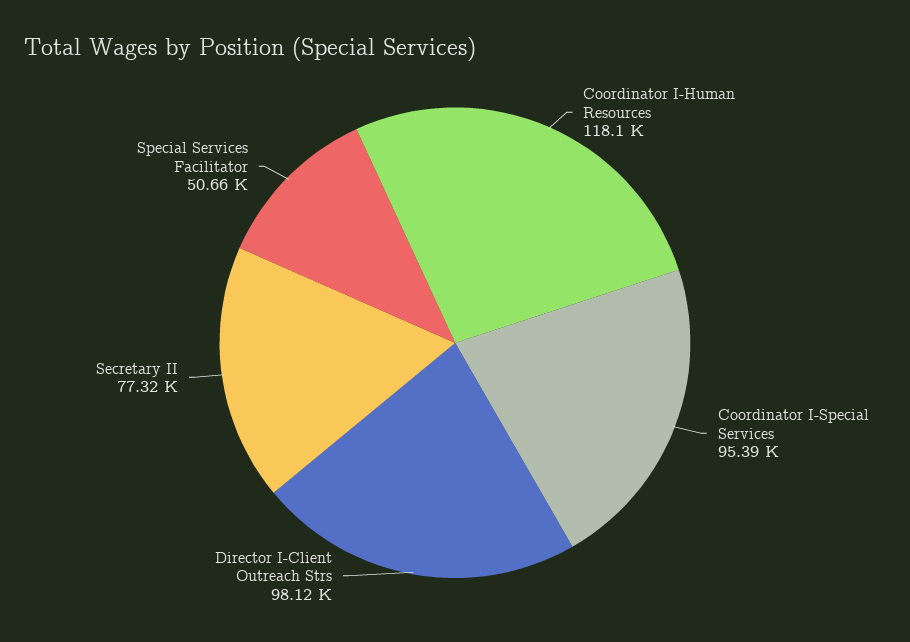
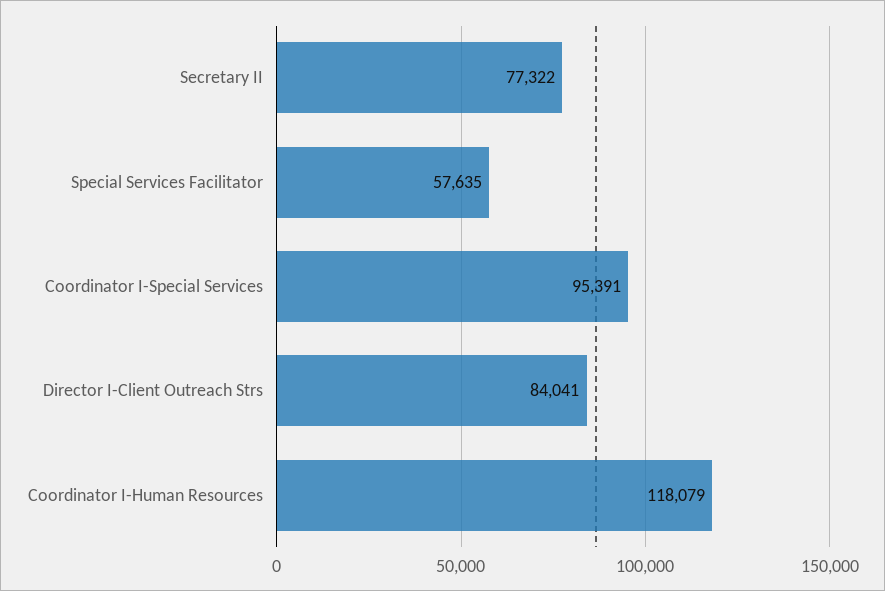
  {
    "Coordinator I-Human Resources": 118079,
    "Coordinator I-Special Services": 95391,
-   "Director I-Client Outreach Strs": 98120,
+   "Director I-Client Outreach Strs": 84041,
    "Secretary II": 77322,
-   "Special Services Facilitator": 50660
+   "Special Services Facilitator": 57635
  }

